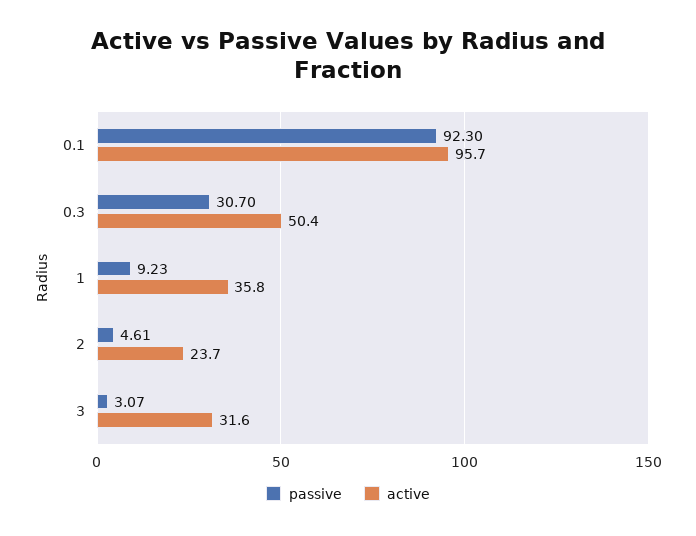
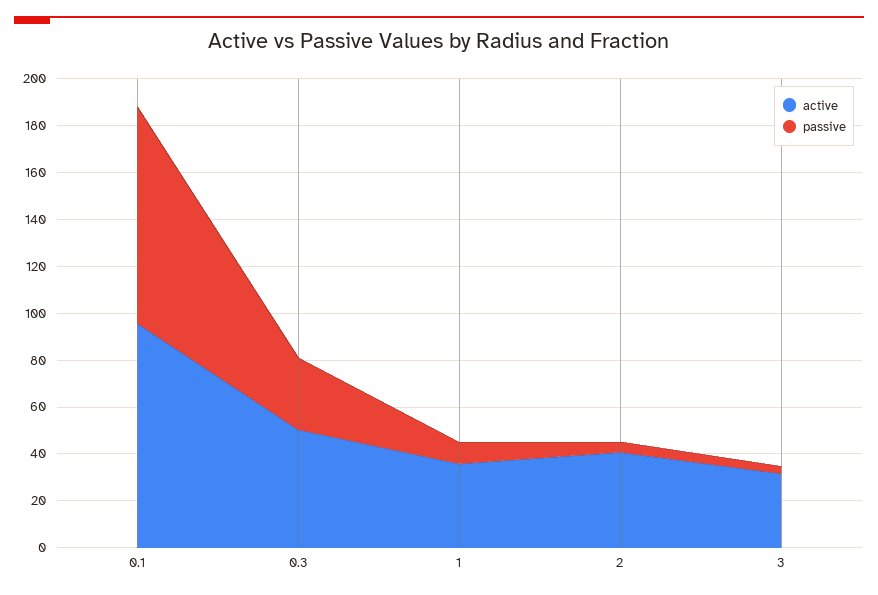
  {
    "passive": {
      "0.1": 92.3,
      "0.3": 30.7,
      "1": 9.23,
      "2": 4.61,
      "3": 3.07
    },
    "active": {
      "0.1": 95.7,
      "0.3": 50.4,
      "1": 35.8,
-     "2": 23.7,
+     "2": 40,
      "3": 31.6
    }
  }

